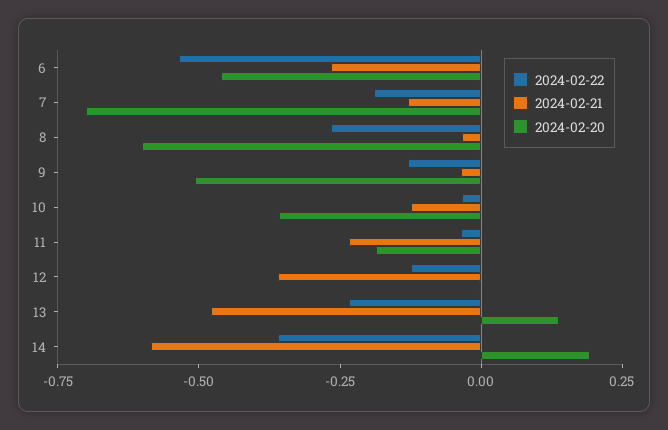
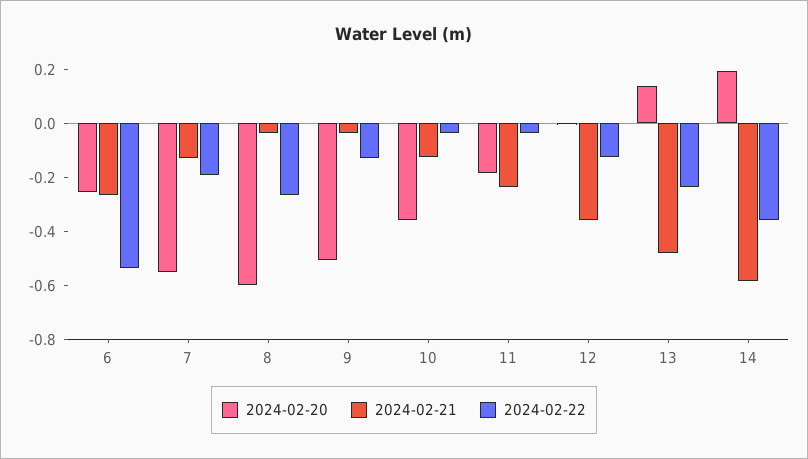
  {
    "2024-02-22": {
      "6": -0.55,
      "7": -0.2,
      "8": -0.25,
      "9": -0.15,
      "10": -0.05,
      "11": -0.05,
      "12": -0.1,
      "13": -0.25,
      "14": -0.35
    },
    "2024-02-21": {
      "6": -0.25,
      "7": -0.15,
      "8": -0.05,
      "9": -0.05,
      "10": -0.1,
      "11": -0.25,
      "12": -0.35,
      "13": -0.5,
      "14": -0.6
    },
    "2024-02-20": {
-     "6": -0.45,
+     "6": -0.25,
-     "7": -0.7,
+     "7": -0.55,
      "8": -0.6,
      "9": -0.5,
      "10": -0.35,
      "11": -0.2,
      "12": 0,
      "13": 0.15,
      "14": 0.2
    }
  }

